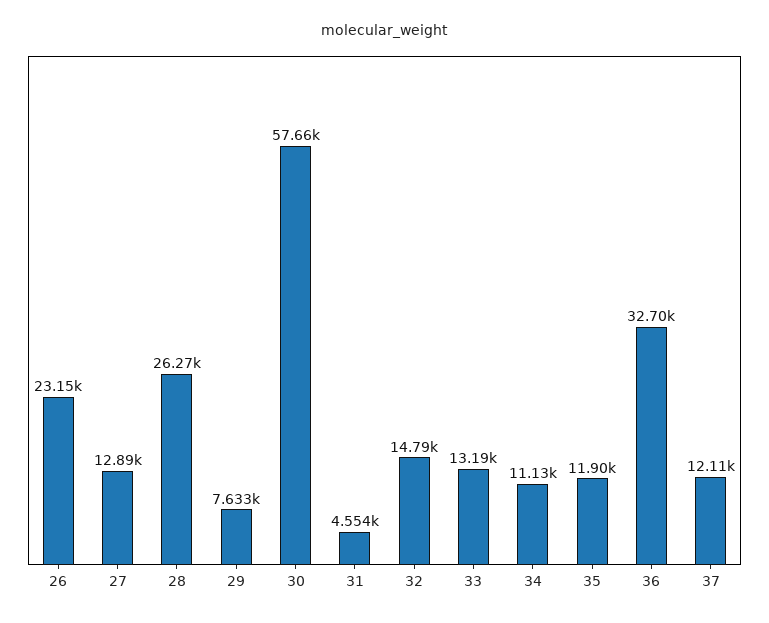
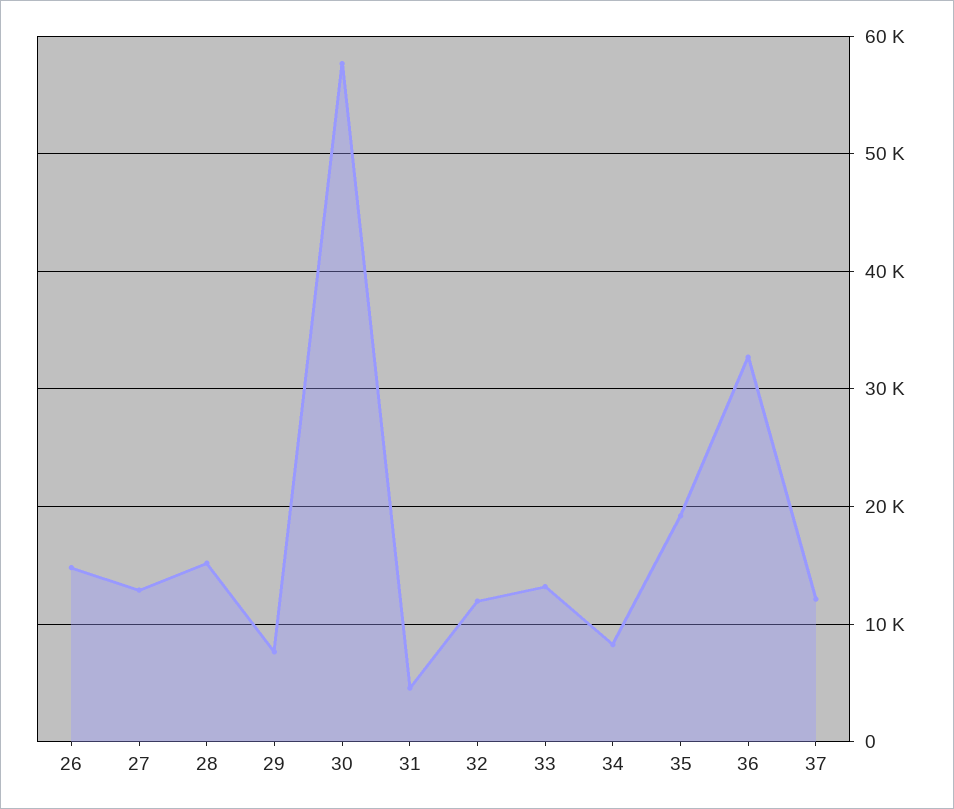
  {
-   "26": 23150,
+   "26": 15000,
    "27": 12890,
-   "28": 26270,
+   "28": 15000,
    "29": 7633,
    "30": 57660,
    "31": 4554,
-   "32": 14790,
+   "32": 12000,
    "33": 13190,
-   "34": 11130,
+   "34": 8000,
-   "35": 11900,
+   "35": 19000,
    "36": 32700,
    "37": 12110
  }

